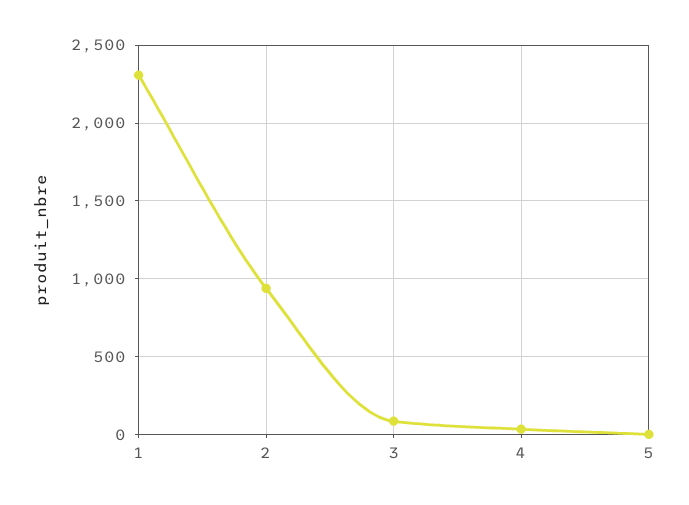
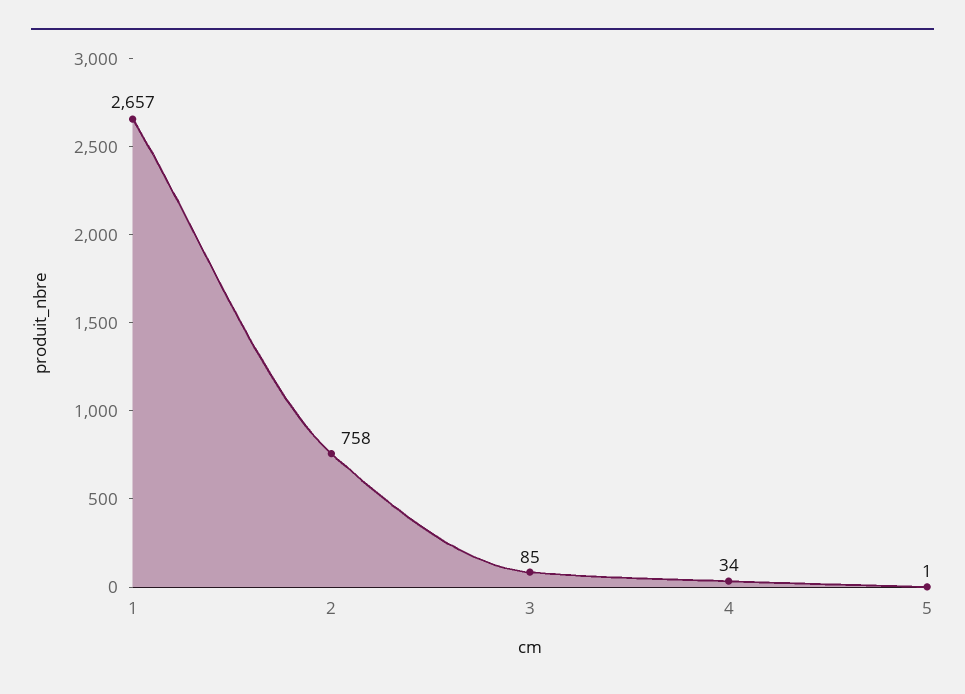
  {
-   "1": 2300,
+   "1": 2657,
-   "2": 950,
+   "2": 758,
    "3": 85,
    "4": 34,
    "5": 1
  }

